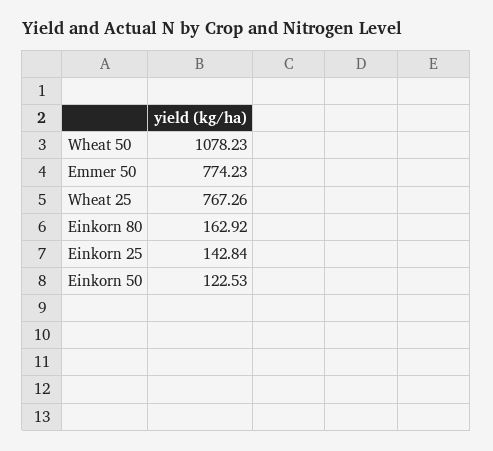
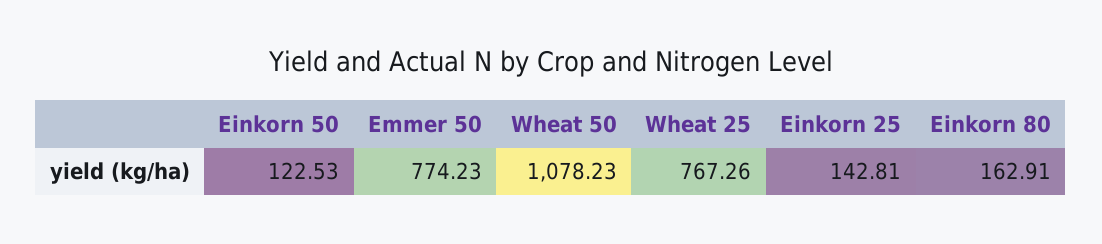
  {
    "Wheat 50": 1078.23,
    "Emmer 50": 774.23,
    "Wheat 25": 767.26,
-   "Einkorn 80": 162.92,
+   "Einkorn 80": 162.91,
-   "Einkorn 25": 142.84,
+   "Einkorn 25": 142.81,
    "Einkorn 50": 122.53
  }

